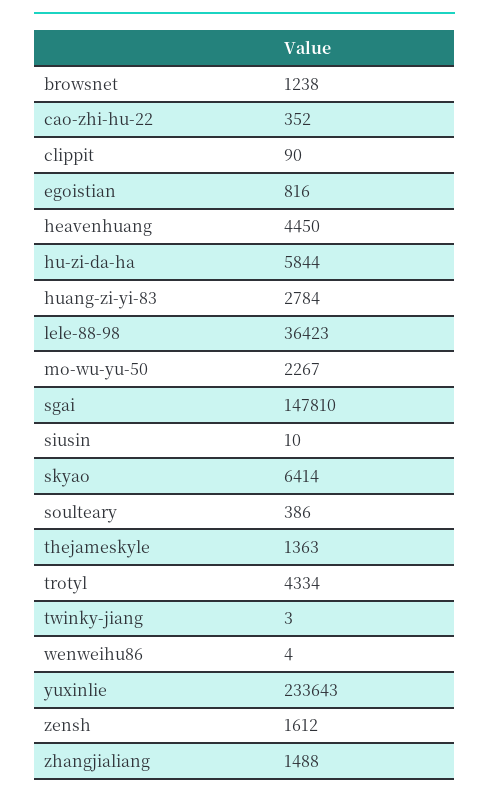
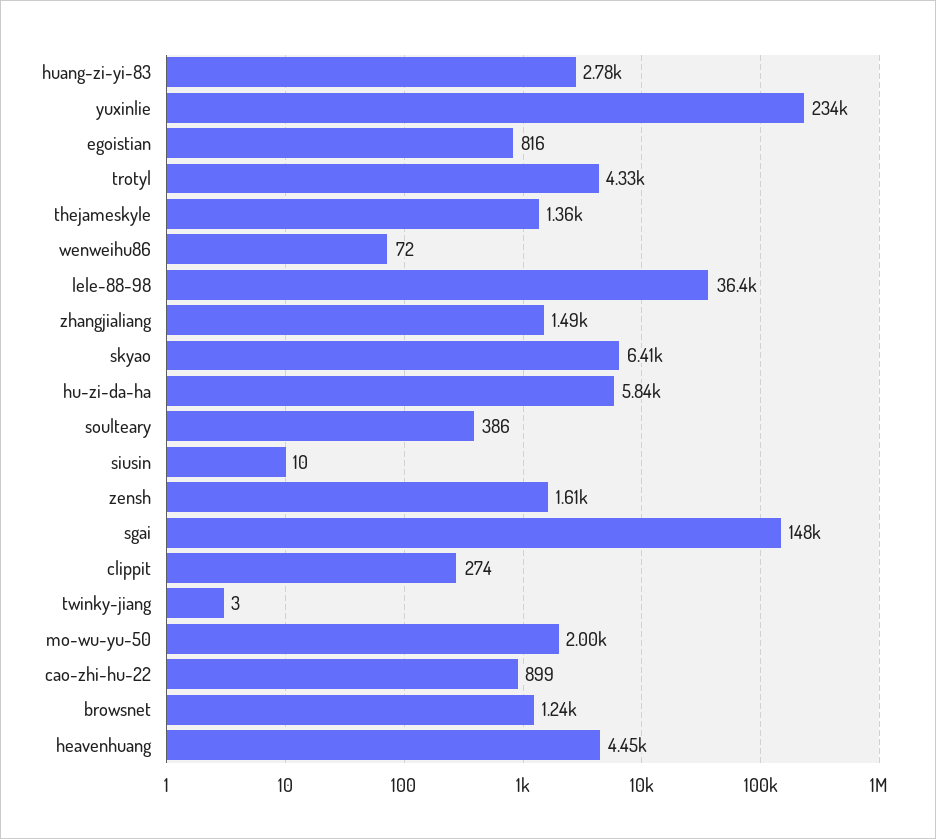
  {
    "browsnet": 1238,
-   "cao-zhi-hu-22": 352,
+   "cao-zhi-hu-22": 899,
-   "clippit": 90,
+   "clippit": 274,
    "egoistian": 816,
    "heavenhuang": 4450,
    "hu-zi-da-ha": 5844,
    "huang-zi-yi-83": 2784,
    "lele-88-98": 36423,
-   "mo-wu-yu-50": 2267,
+   "mo-wu-yu-50": 2000,
    "sgai": 147810,
    "siusin": 10,
    "skyao": 6414,
    "soulteary": 386,
    "thejameskyle": 1363,
    "trotyl": 4334,
    "twinky-jiang": 3,
-   "wenweihu86": 4,
+   "wenweihu86": 72,
    "yuxinlie": 233643,
    "zensh": 1612,
    "zhangjialiang": 1488
  }

